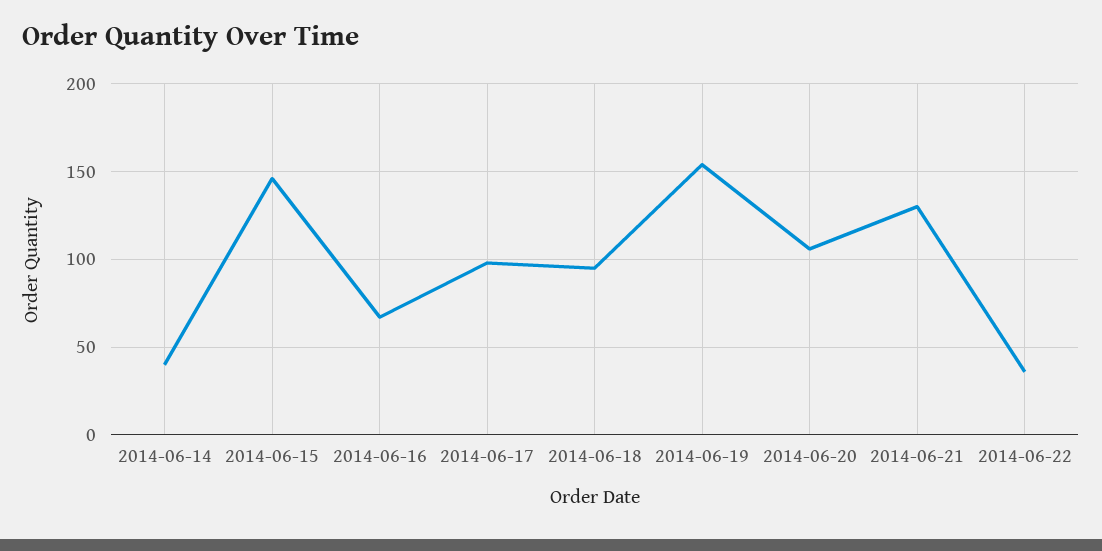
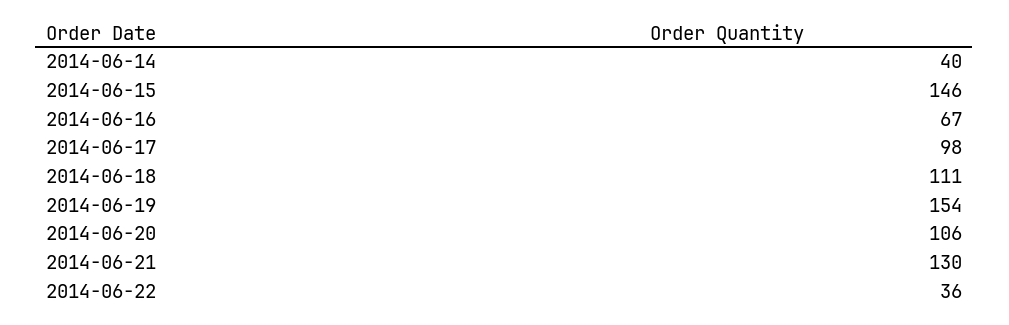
  {
    "2014-06-14": 40,
    "2014-06-15": 146,
    "2014-06-16": 67,
    "2014-06-17": 98,
-   "2014-06-18": 95,
+   "2014-06-18": 111,
    "2014-06-19": 154,
    "2014-06-20": 106,
    "2014-06-21": 130,
    "2014-06-22": 36
  }

